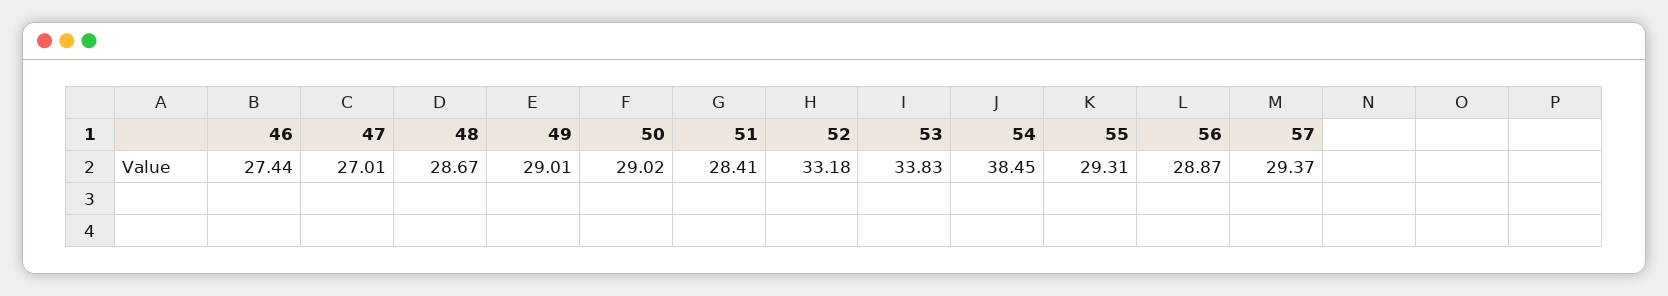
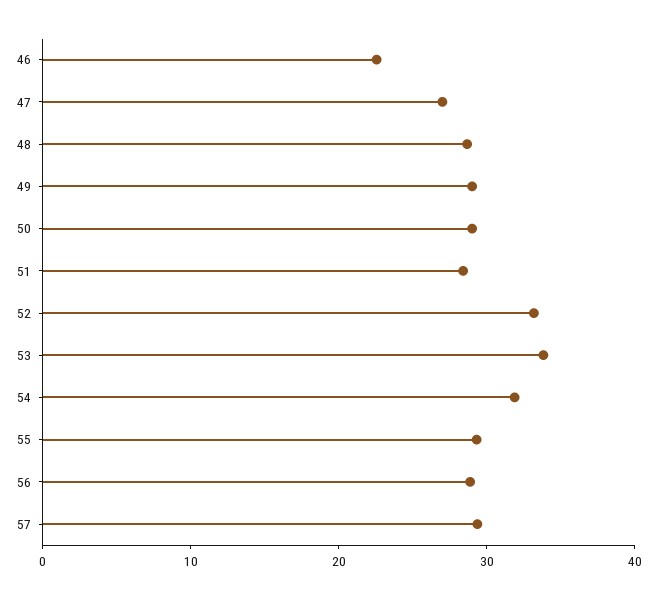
  {
-   "46": 27.44,
+   "46": 22,
    "47": 27.01,
    "48": 28.67,
    "49": 29.01,
    "50": 29.02,
    "51": 28.41,
    "52": 33.18,
    "53": 33.83,
-   "54": 38.45,
+   "54": 32,
    "55": 29.31,
    "56": 28.87,
    "57": 29.37
  }

